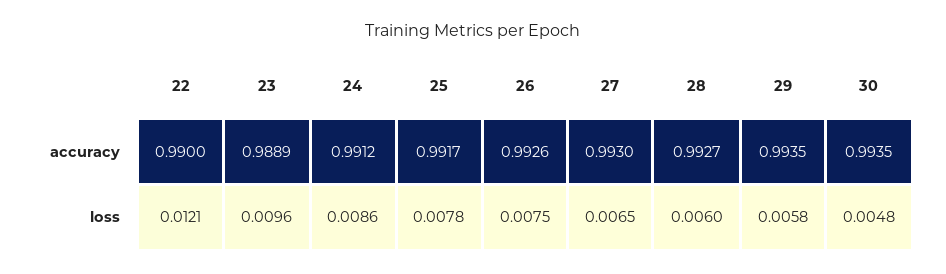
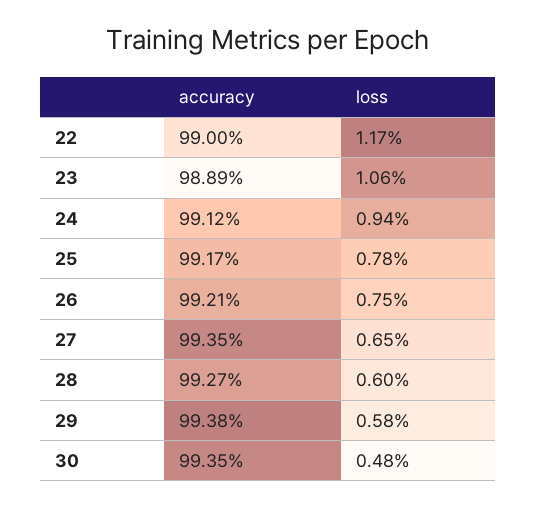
  {
    "22": {
      "accuracy": 0.99,
-     "loss": 0.0121
+     "loss": 0.0117
    },
    "23": {
      "accuracy": 0.9889,
-     "loss": 0.0096
+     "loss": 0.0106
    },
    "24": {
      "accuracy": 0.9912,
-     "loss": 0.0086
+     "loss": 0.0094
    },
    "25": {
      "accuracy": 0.9917,
      "loss": 0.0078
    },
    "26": {
-     "accuracy": 0.9926,
+     "accuracy": 0.9921,
      "loss": 0.0075
    },
    "27": {
-     "accuracy": 0.993,
+     "accuracy": 0.9935,
      "loss": 0.0065
    },
    "28": {
      "accuracy": 0.9927,
      "loss": 0.006
    },
    "29": {
-     "accuracy": 0.9935,
+     "accuracy": 0.9938,
      "loss": 0.0058
    },
    "30": {
      "accuracy": 0.9935,
      "loss": 0.0048
    }
  }

